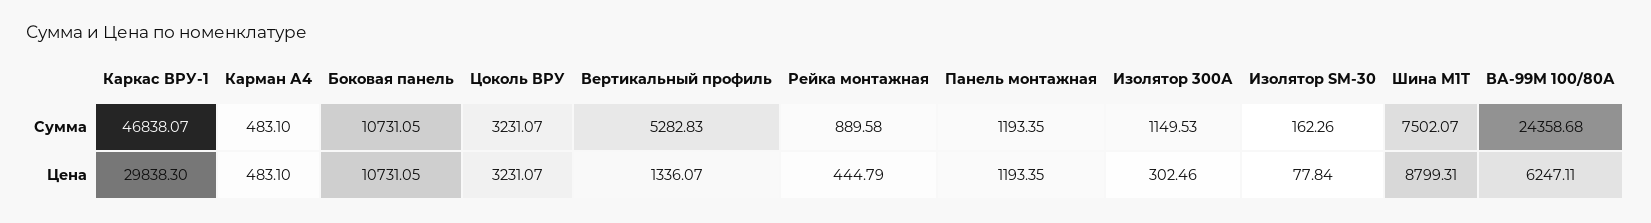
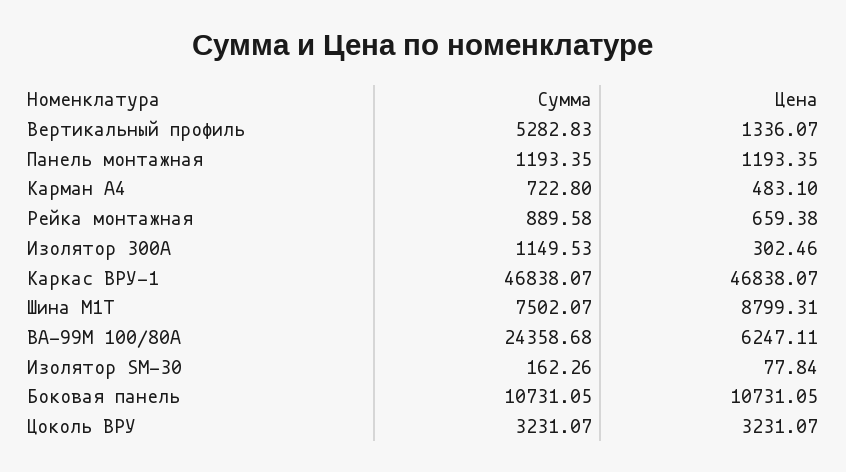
  {
    "Каркас ВРУ-1": {
      "Сумма": 46838.07,
-     "Цена": 29838.3
+     "Цена": 46838.07
    },
    "Карман А4": {
-     "Сумма": 483.1,
+     "Сумма": 722.8,
      "Цена": 483.1
    },
    "Боковая панель": {
      "Сумма": 10731.05,
      "Цена": 10731.05
    },
    "Цоколь ВРУ": {
      "Сумма": 3231.07,
      "Цена": 3231.07
    },
    "Вертикальный профиль": {
      "Сумма": 5282.83,
      "Цена": 1336.07
    },
    "Рейка монтажная": {
      "Сумма": 889.58,
-     "Цена": 444.79
+     "Цена": 659.38
    },
    "Панель монтажная": {
      "Сумма": 1193.35,
      "Цена": 1193.35
    },
    "Изолятор 300А": {
      "Сумма": 1149.53,
      "Цена": 302.46
    },
    "Изолятор SM-30": {
      "Сумма": 162.26,
      "Цена": 77.84
    },
    "Шина М1T": {
      "Сумма": 7502.07,
      "Цена": 8799.31
    },
    "ВА-99М 100/80А": {
      "Сумма": 24358.68,
      "Цена": 6247.11
    }
  }

